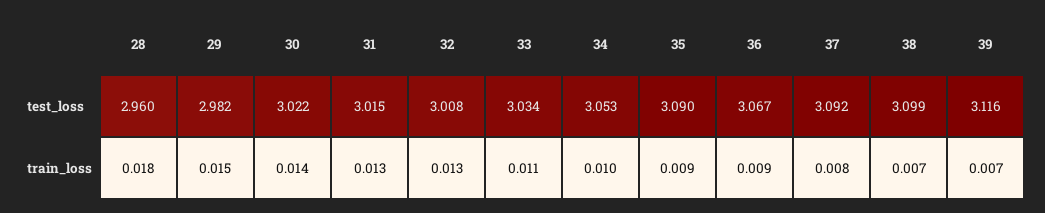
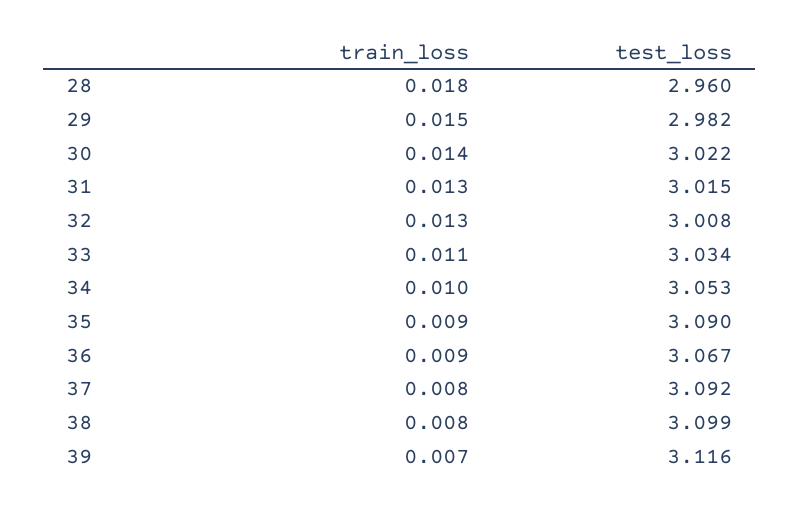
  {
    "28": {
      "test_loss": 2.96,
      "train_loss": 0.018
    },
    "29": {
      "test_loss": 2.982,
      "train_loss": 0.015
    },
    "30": {
      "test_loss": 3.022,
      "train_loss": 0.014
    },
    "31": {
      "test_loss": 3.015,
      "train_loss": 0.013
    },
    "32": {
      "test_loss": 3.008,
      "train_loss": 0.013
    },
    "33": {
      "test_loss": 3.034,
      "train_loss": 0.011
    },
    "34": {
      "test_loss": 3.053,
      "train_loss": 0.01
    },
    "35": {
      "test_loss": 3.09,
      "train_loss": 0.009
    },
    "36": {
      "test_loss": 3.067,
      "train_loss": 0.009
    },
    "37": {
      "test_loss": 3.092,
      "train_loss": 0.008
    },
    "38": {
      "test_loss": 3.099,
-     "train_loss": 0.007
+     "train_loss": 0.008
    },
    "39": {
      "test_loss": 3.116,
      "train_loss": 0.007
    }
  }

